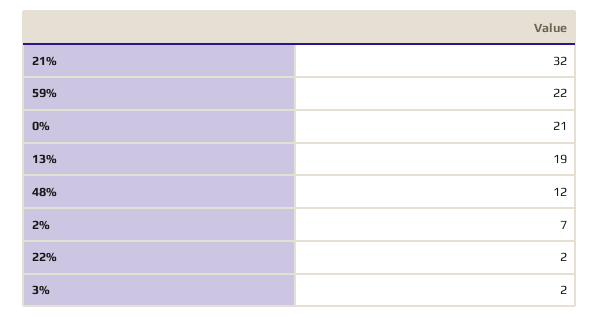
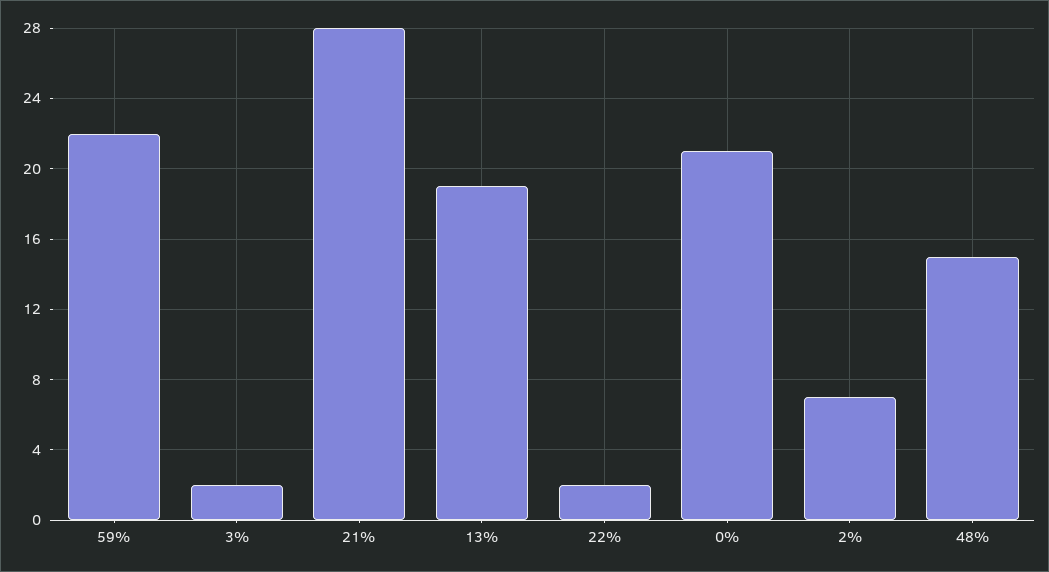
  {
-   "21%": 32,
+   "21%": 28,
    "59%": 22,
    "0%": 21,
    "13%": 19,
-   "48%": 12,
+   "48%": 15,
    "2%": 7,
    "22%": 2,
    "3%": 2
  }

